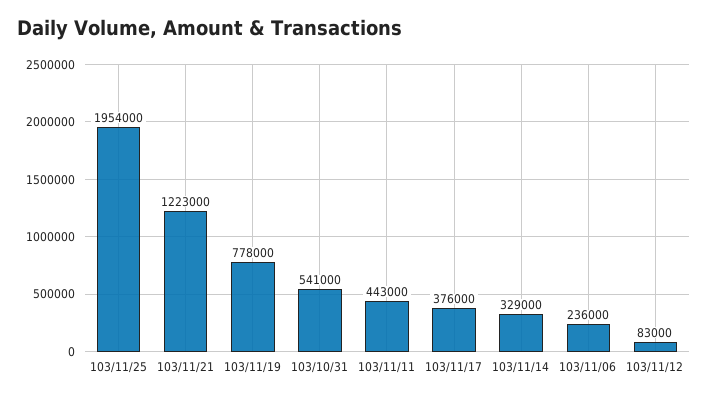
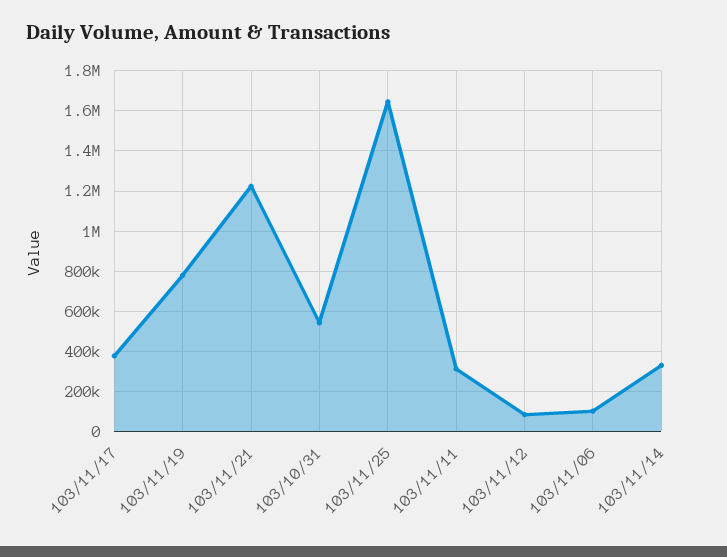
  {
-   "103/11/25": 1954000,
+   "103/11/25": 1650000,
    "103/11/21": 1223000,
    "103/11/19": 778000,
    "103/10/31": 541000,
-   "103/11/11": 443000,
+   "103/11/11": 300000,
    "103/11/17": 376000,
    "103/11/14": 329000,
-   "103/11/06": 236000,
+   "103/11/06": 100000,
    "103/11/12": 83000
  }

